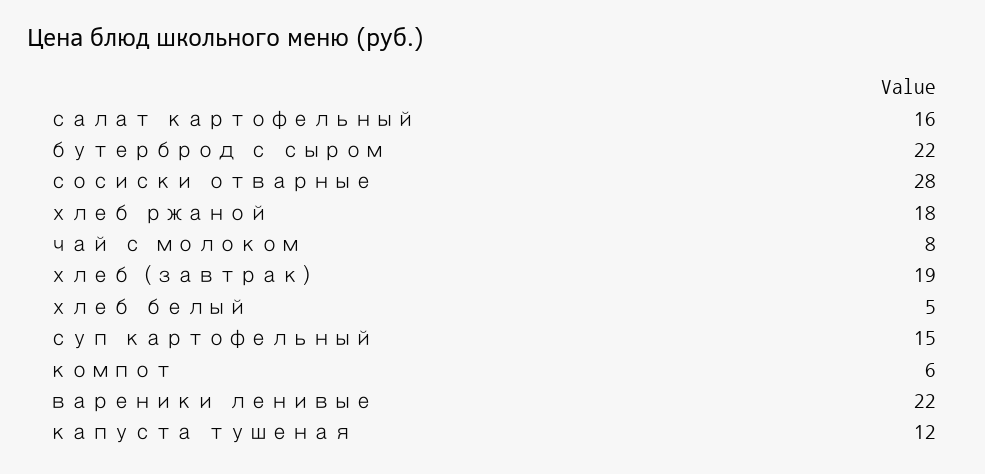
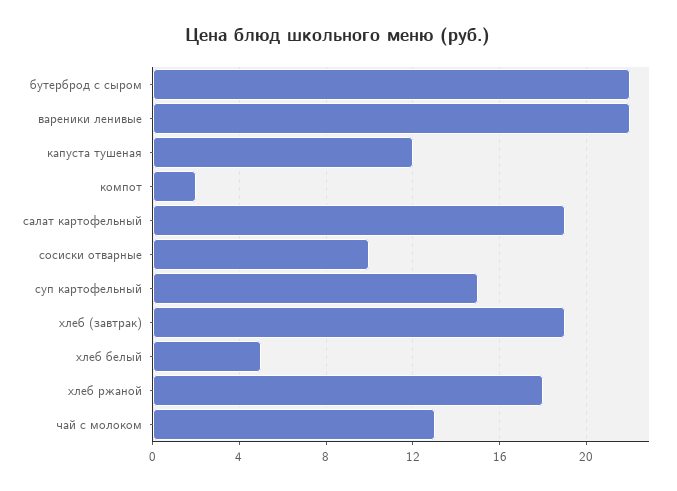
  {
-   "салат картофельный": 16,
+   "салат картофельный": 19,
    "бутерброд с сыром": 22,
-   "сосиски отварные": 28,
+   "сосиски отварные": 10,
    "хлеб ржаной": 18,
-   "чай с молоком": 8,
+   "чай с молоком": 13,
    "хлеб (завтрак)": 19,
    "хлеб белый": 5,
    "суп картофельный": 15,
-   "компот": 6,
+   "компот": 2,
    "вареники ленивые": 22,
    "капуста тушеная": 12
  }

